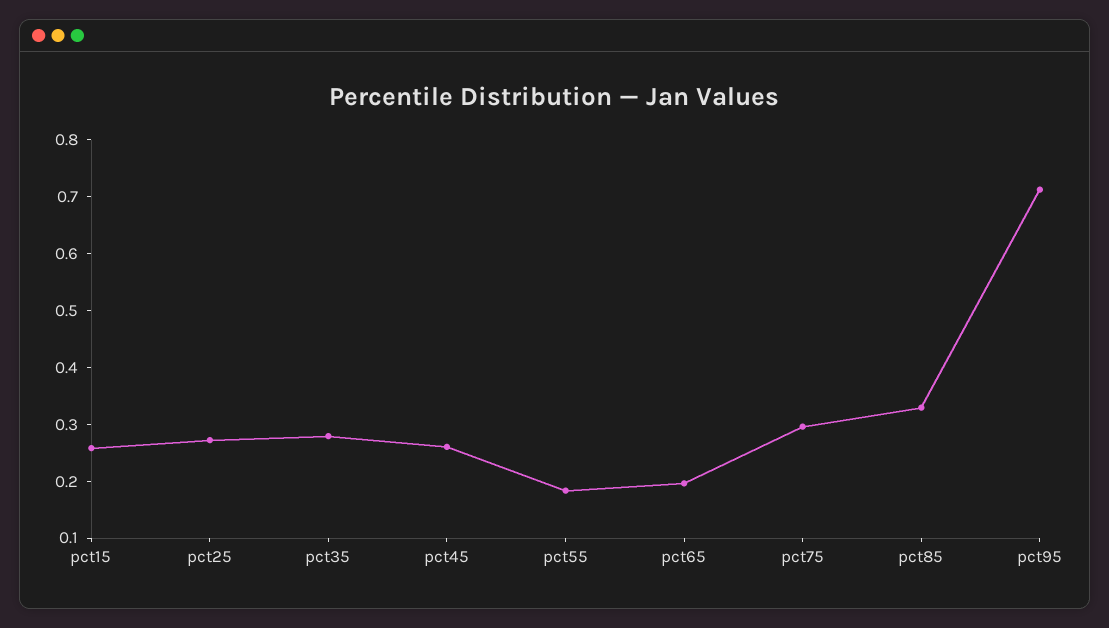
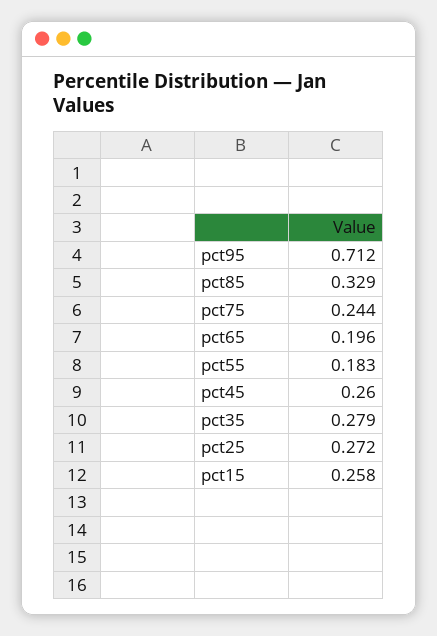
  {
    "pct15": 0.258,
    "pct25": 0.272,
    "pct35": 0.279,
    "pct45": 0.26,
    "pct55": 0.183,
    "pct65": 0.196,
-   "pct75": 0.3,
+   "pct75": 0.244,
    "pct85": 0.329,
    "pct95": 0.712
  }

